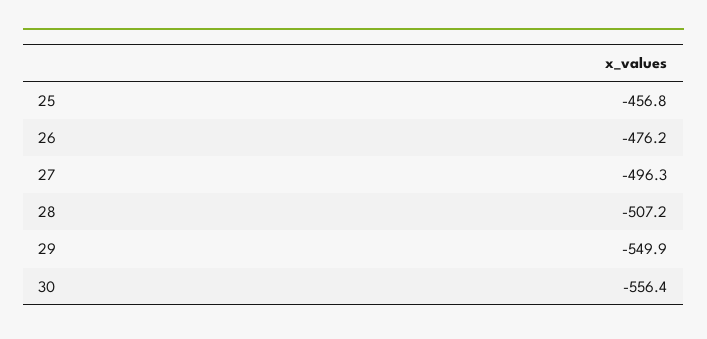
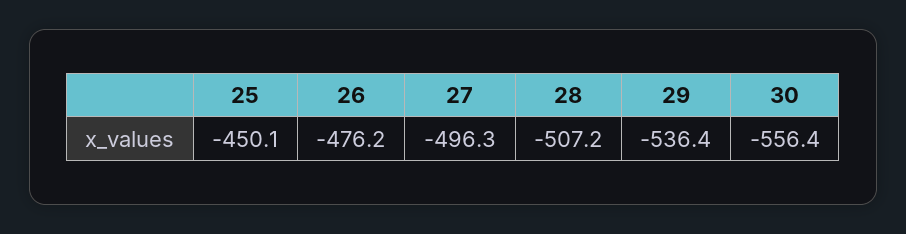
  {
-   "25": -456.8,
+   "25": -450.1,
    "26": -476.2,
    "27": -496.3,
    "28": -507.2,
-   "29": -549.9,
+   "29": -536.4,
    "30": -556.4
  }

